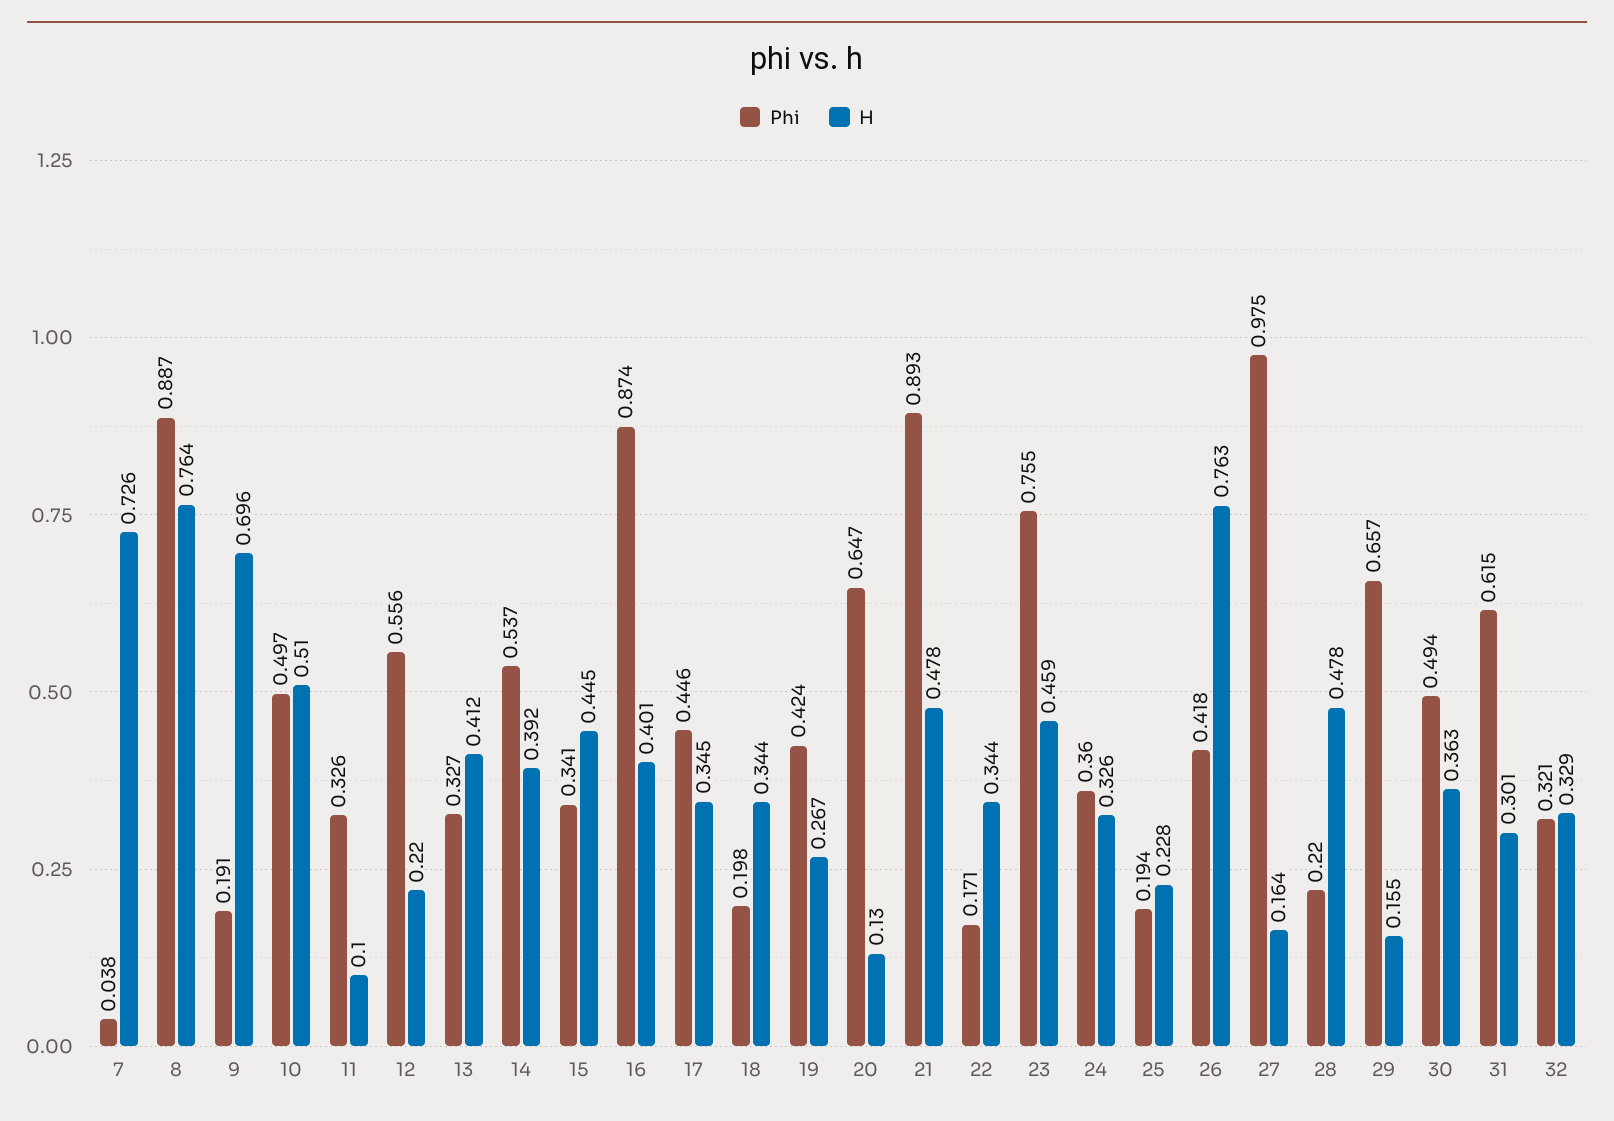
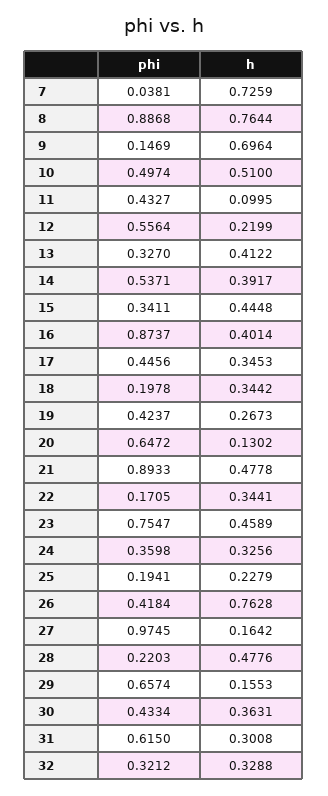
  {
    "Phi": {
      "7": 0.0381,
      "8": 0.8868,
-     "9": 0.191,
+     "9": 0.1469,
      "10": 0.4974,
-     "11": 0.326,
+     "11": 0.4327,
      "12": 0.5564,
      "13": 0.327,
      "14": 0.5371,
      "15": 0.3411,
      "16": 0.8737,
      "17": 0.4456,
      "18": 0.1978,
      "19": 0.4237,
      "20": 0.6472,
      "21": 0.8933,
      "22": 0.1705,
      "23": 0.7547,
      "24": 0.3598,
      "25": 0.1941,
      "26": 0.4184,
      "27": 0.9745,
      "28": 0.2203,
      "29": 0.6574,
-     "30": 0.494,
+     "30": 0.4334,
      "31": 0.615,
      "32": 0.3212
    },
    "H": {
      "7": 0.7259,
      "8": 0.7644,
      "9": 0.6964,
      "10": 0.51,
      "11": 0.0995,
      "12": 0.2199,
      "13": 0.4122,
      "14": 0.3917,
      "15": 0.4448,
      "16": 0.4014,
      "17": 0.3453,
      "18": 0.3442,
      "19": 0.2673,
      "20": 0.1302,
      "21": 0.4778,
      "22": 0.3441,
      "23": 0.4589,
      "24": 0.3256,
      "25": 0.2279,
      "26": 0.7628,
      "27": 0.1642,
      "28": 0.4776,
      "29": 0.1553,
      "30": 0.3631,
      "31": 0.3008,
      "32": 0.3288
    }
  }

